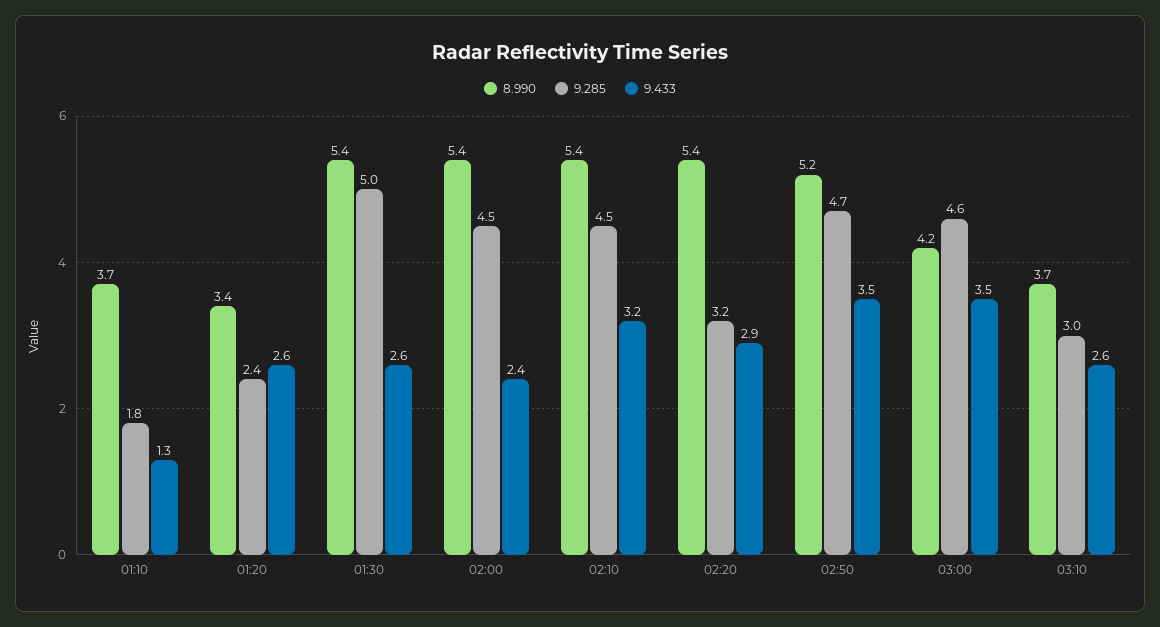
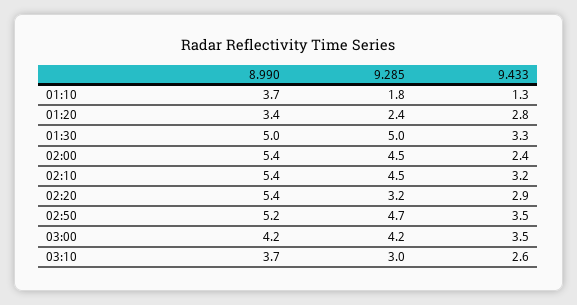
  {
    "8.990": {
      "01:10": 3.7,
      "01:20": 3.4,
-     "01:30": 5.4,
+     "01:30": 5,
      "02:00": 5.4,
      "02:10": 5.4,
      "02:20": 5.4,
      "02:50": 5.2,
      "03:00": 4.2,
      "03:10": 3.7
    },
    "9.285": {
      "01:10": 1.8,
      "01:20": 2.4,
      "01:30": 5,
      "02:00": 4.5,
      "02:10": 4.5,
      "02:20": 3.2,
      "02:50": 4.7,
-     "03:00": 4.6,
+     "03:00": 4.2,
      "03:10": 3
    },
    "9.433": {
      "01:10": 1.3,
-     "01:20": 2.6,
+     "01:20": 2.8,
-     "01:30": 2.6,
+     "01:30": 3.3,
      "02:00": 2.4,
      "02:10": 3.2,
      "02:20": 2.9,
      "02:50": 3.5,
      "03:00": 3.5,
      "03:10": 2.6
    }
  }

